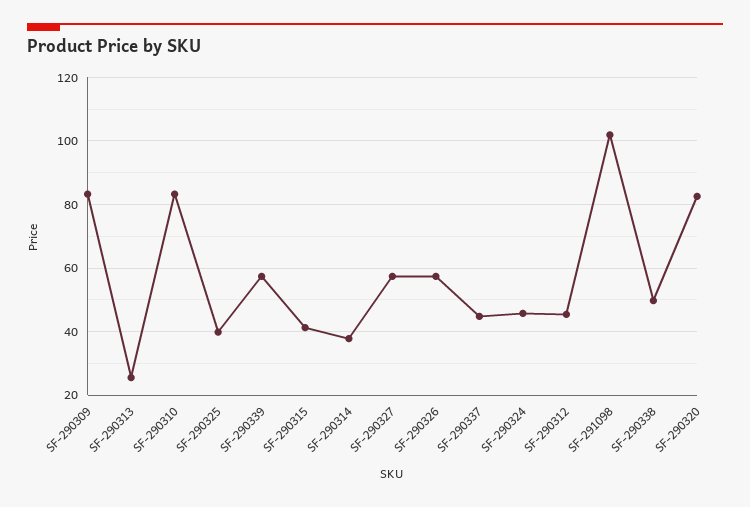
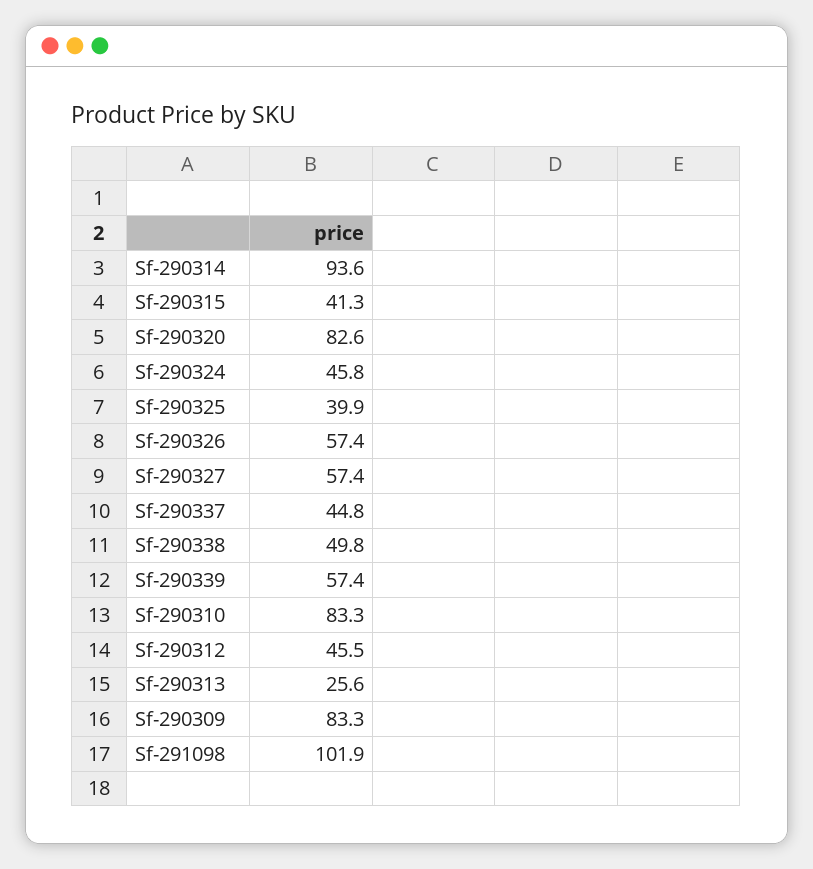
  {
    "SF-290309": 83.3,
    "SF-290313": 25.6,
    "SF-290310": 83.3,
    "SF-290325": 39.9,
    "SF-290339": 57.4,
    "SF-290315": 41.3,
-   "SF-290314": 38,
+   "SF-290314": 93.6,
    "SF-290327": 57.4,
    "SF-290326": 57.4,
    "SF-290337": 44.8,
    "SF-290324": 45.8,
    "SF-290312": 45.5,
    "SF-291098": 101.9,
    "SF-290338": 49.8,
    "SF-290320": 82.6
  }

